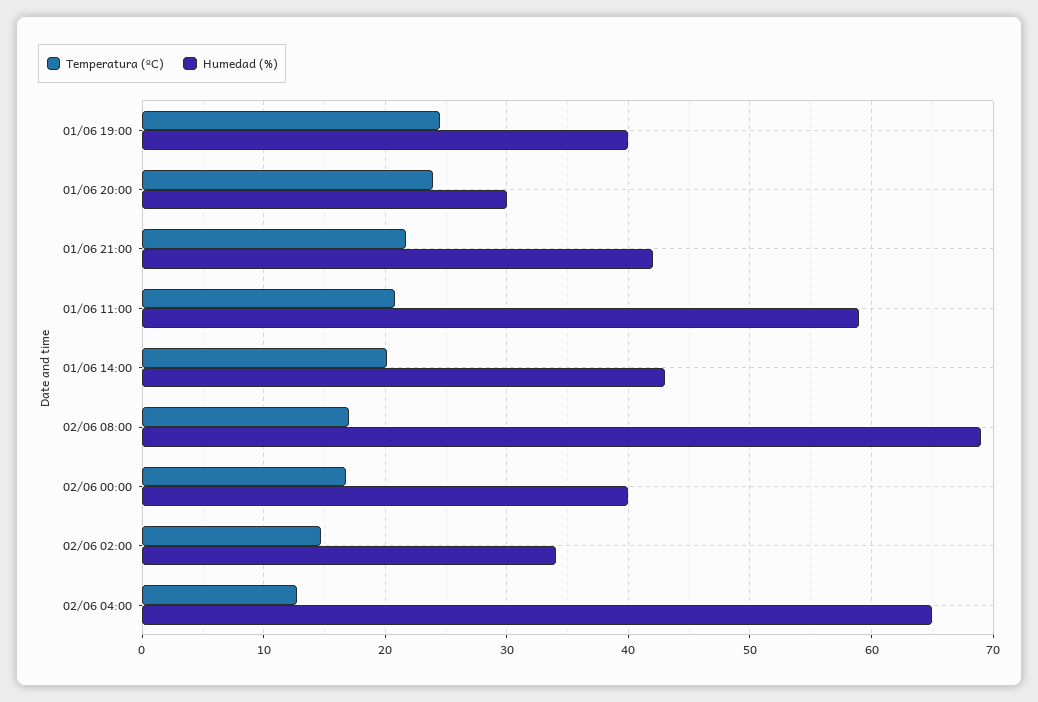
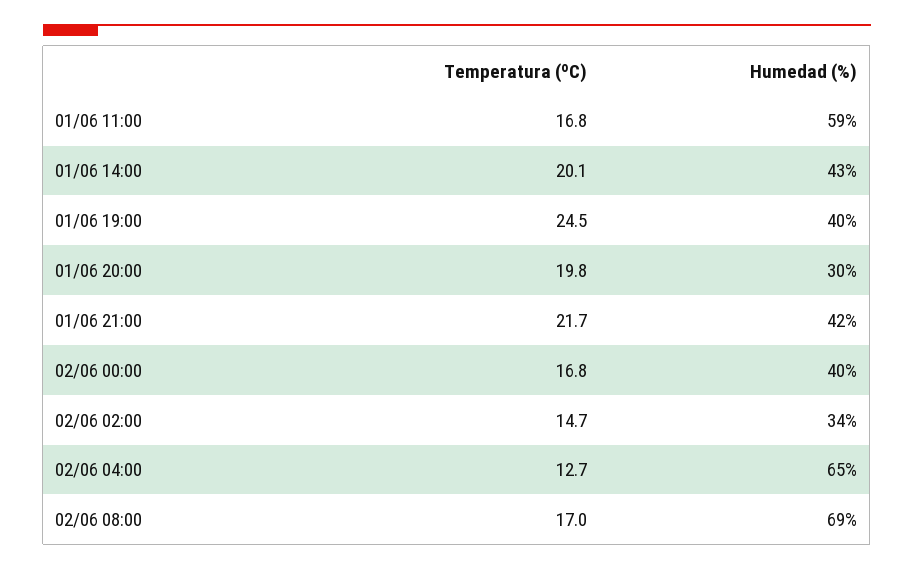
  {
    "Temperatura (ºC)": {
      "01/06 19:00": 24.5,
-     "01/06 20:00": 24,
+     "01/06 20:00": 19.8,
      "01/06 21:00": 21.7,
-     "01/06 11:00": 21,
+     "01/06 11:00": 16.8,
      "01/06 14:00": 20.1,
      "02/06 08:00": 17,
      "02/06 00:00": 16.8,
      "02/06 02:00": 14.7,
      "02/06 04:00": 12.7
    },
    "Humedad (%)": {
      "01/06 19:00": 40,
      "01/06 20:00": 30,
      "01/06 21:00": 42,
      "01/06 11:00": 59,
      "01/06 14:00": 43,
      "02/06 08:00": 69,
      "02/06 00:00": 40,
      "02/06 02:00": 34,
      "02/06 04:00": 65
    }
  }

